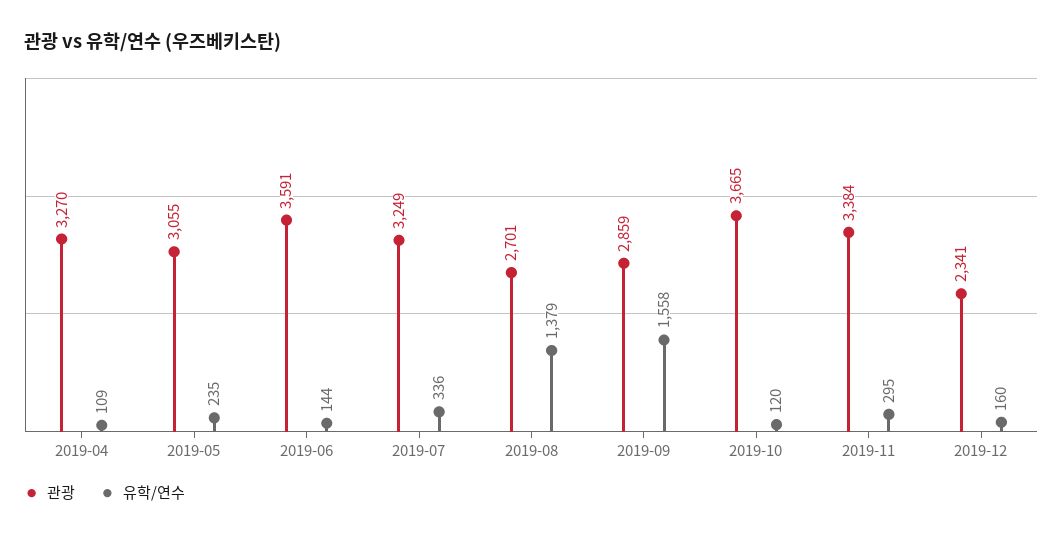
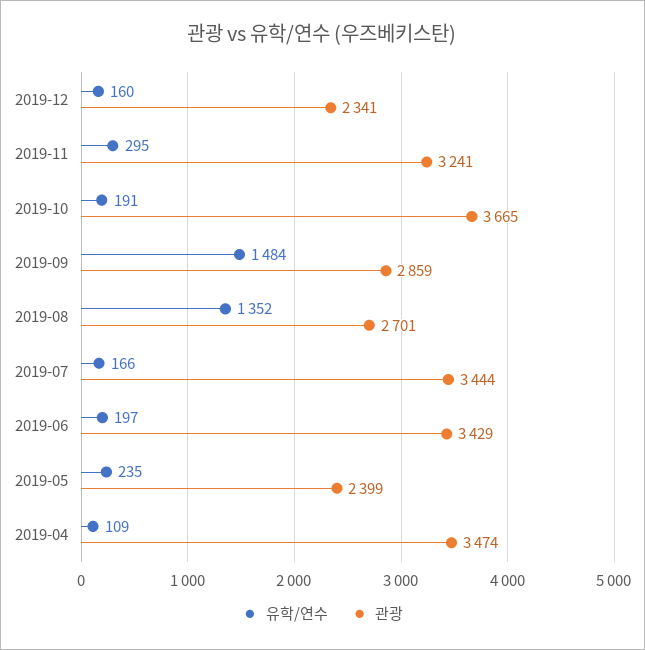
  {
    "관광": {
-     "2019-04": 3270,
+     "2019-04": 3474,
-     "2019-05": 3055,
+     "2019-05": 2399,
-     "2019-06": 3591,
+     "2019-06": 3429,
-     "2019-07": 3249,
+     "2019-07": 3444,
      "2019-08": 2701,
      "2019-09": 2859,
      "2019-10": 3665,
-     "2019-11": 3384,
+     "2019-11": 3241,
      "2019-12": 2341
    },
    "유학/연수": {
      "2019-04": 109,
      "2019-05": 235,
-     "2019-06": 144,
+     "2019-06": 197,
-     "2019-07": 336,
+     "2019-07": 166,
-     "2019-08": 1379,
+     "2019-08": 1352,
-     "2019-09": 1558,
+     "2019-09": 1484,
-     "2019-10": 120,
+     "2019-10": 191,
      "2019-11": 295,
      "2019-12": 160
    }
  }

